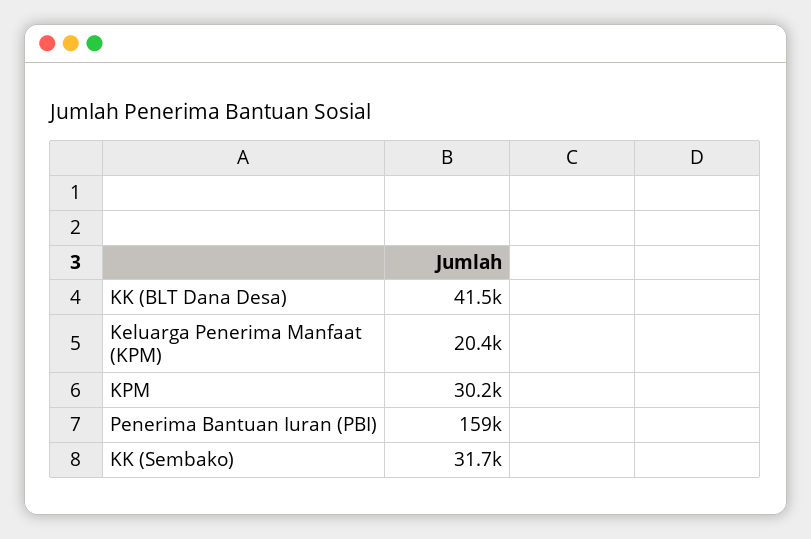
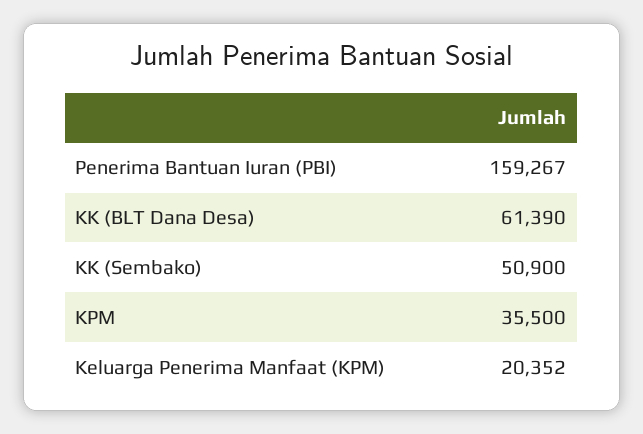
  {
-   "KK (BLT Dana Desa)": 41500,
+   "KK (BLT Dana Desa)": 61390,
    "Keluarga Penerima Manfaat (KPM)": 20352,
-   "KPM": 30200,
+   "KPM": 35500,
    "Penerima Bantuan Iuran (PBI)": 159267,
-   "KK (Sembako)": 31700
+   "KK (Sembako)": 50900
  }

